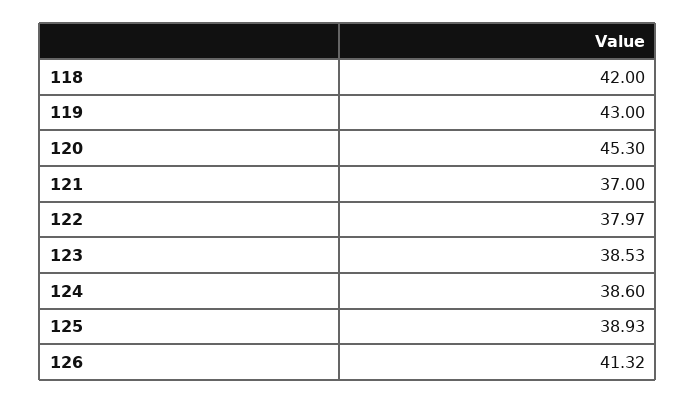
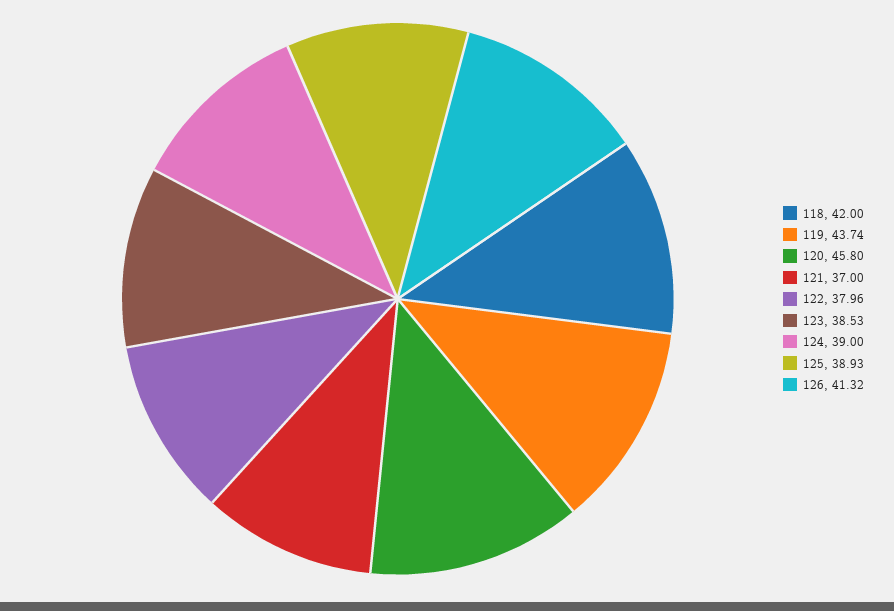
  {
    "118": 42,
-   "119": 43,
+   "119": 43.74,
-   "120": 45.3,
+   "120": 45.8,
    "121": 37,
-   "122": 37.97,
+   "122": 37.96,
    "123": 38.53,
-   "124": 38.6,
+   "124": 39,
    "125": 38.93,
    "126": 41.32
  }

